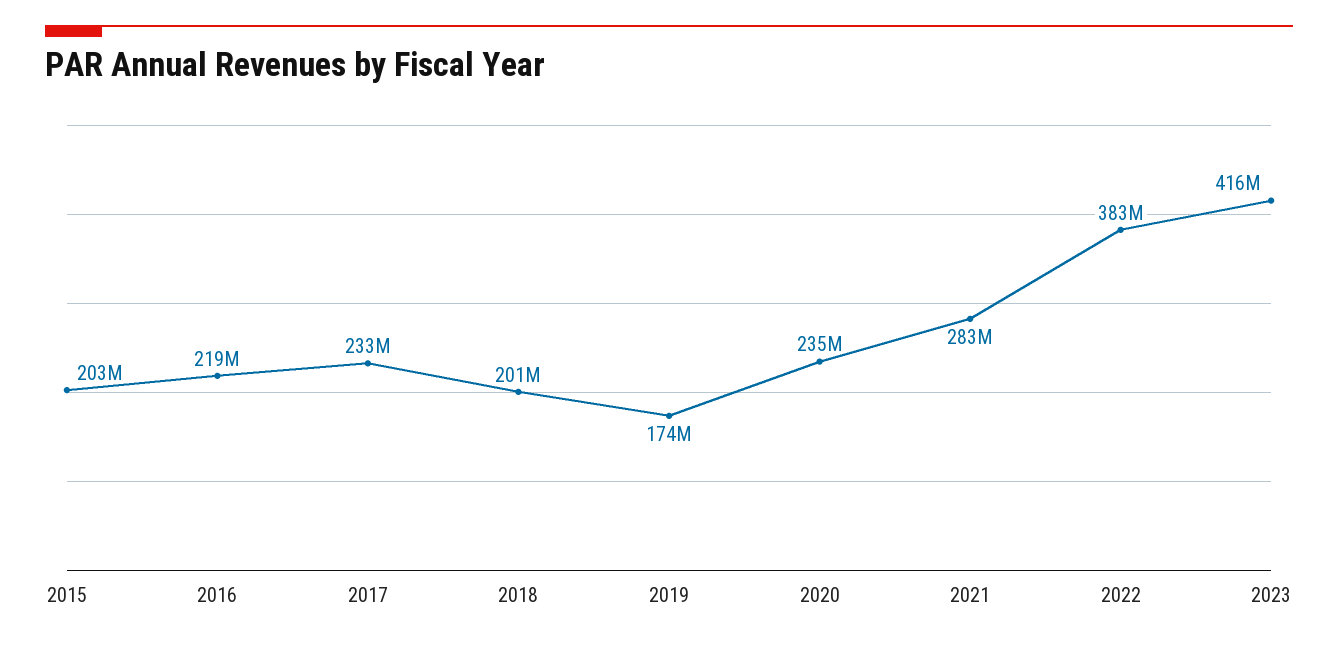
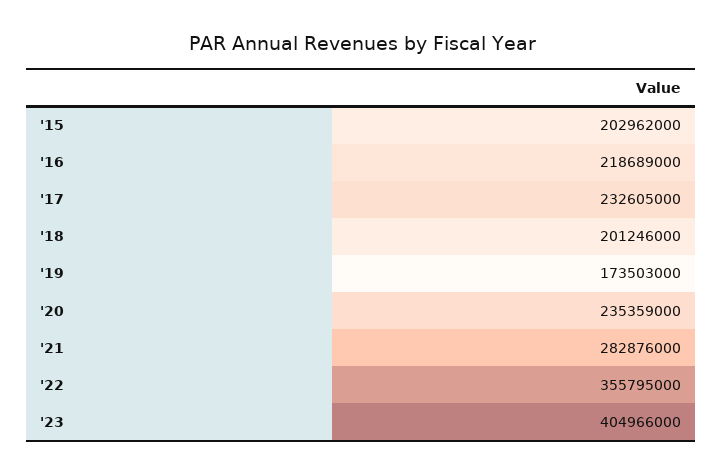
  {
    "2015": 202962000,
    "2016": 218689000,
    "2017": 232605000,
    "2018": 201246000,
    "2019": 173503000,
    "2020": 235359000,
    "2021": 282876000,
-   "2022": 383000000,
+   "2022": 355795000,
-   "2023": 416000000
+   "2023": 404966000
  }

